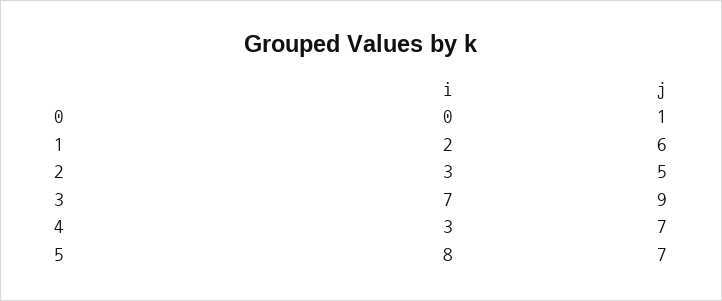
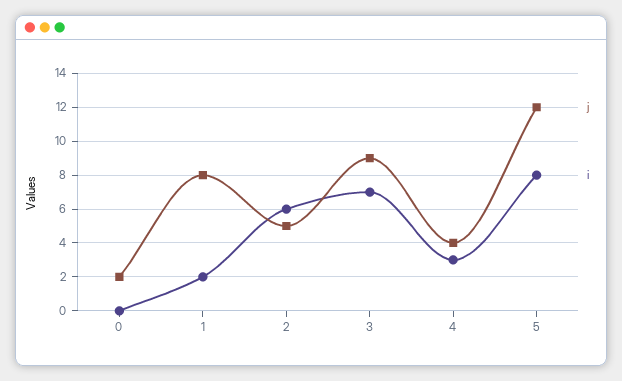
  {
    "i": {
      "0": 0,
      "1": 2,
-     "2": 3,
+     "2": 6,
      "3": 7,
      "4": 3,
      "5": 8
    },
    "j": {
-     "0": 1,
+     "0": 2,
-     "1": 6,
+     "1": 8,
      "2": 5,
      "3": 9,
-     "4": 7,
+     "4": 4,
-     "5": 7
+     "5": 12
    }
  }

